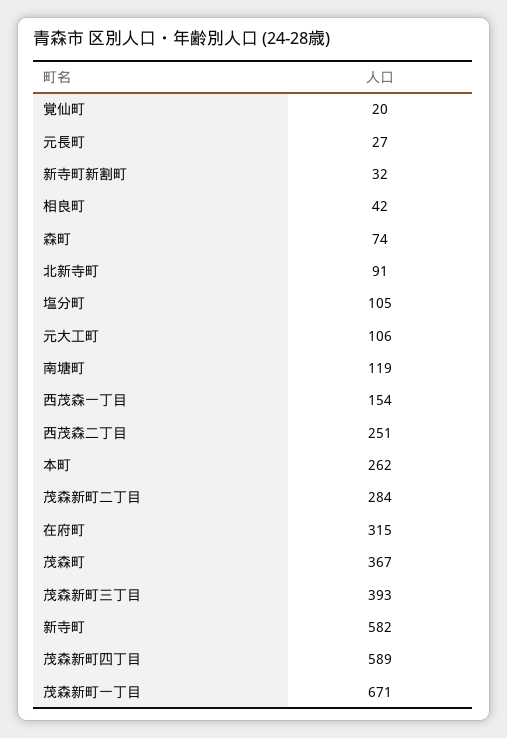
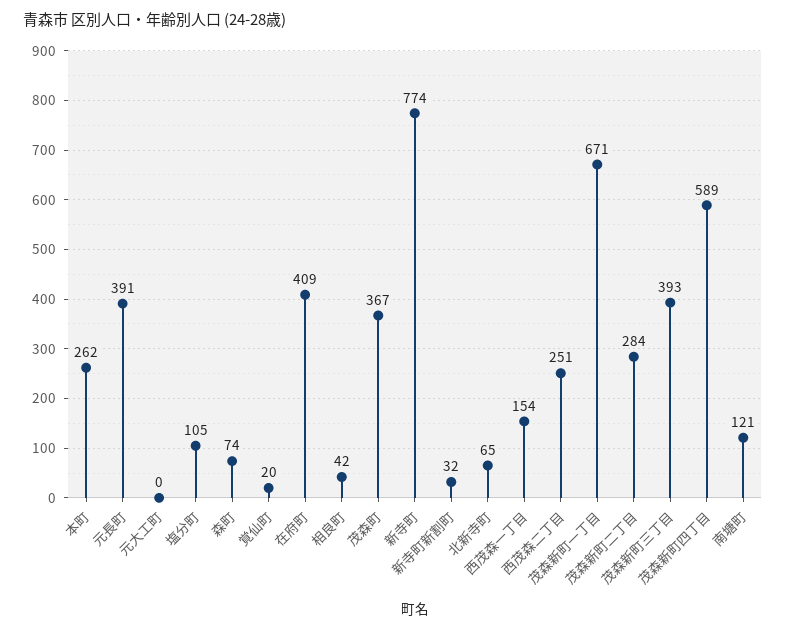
  {
    "覚仙町": 20,
-   "元長町": 27,
+   "元長町": 391,
    "新寺町新割町": 32,
    "相良町": 42,
    "森町": 74,
-   "北新寺町": 91,
+   "北新寺町": 65,
    "塩分町": 105,
-   "元大工町": 106,
+   "元大工町": 0,
-   "南塘町": 119,
+   "南塘町": 121,
    "西茂森一丁目": 154,
    "西茂森二丁目": 251,
    "本町": 262,
    "茂森新町二丁目": 284,
-   "在府町": 315,
+   "在府町": 409,
    "茂森町": 367,
    "茂森新町三丁目": 393,
-   "新寺町": 582,
+   "新寺町": 774,
    "茂森新町四丁目": 589,
    "茂森新町一丁目": 671
  }

